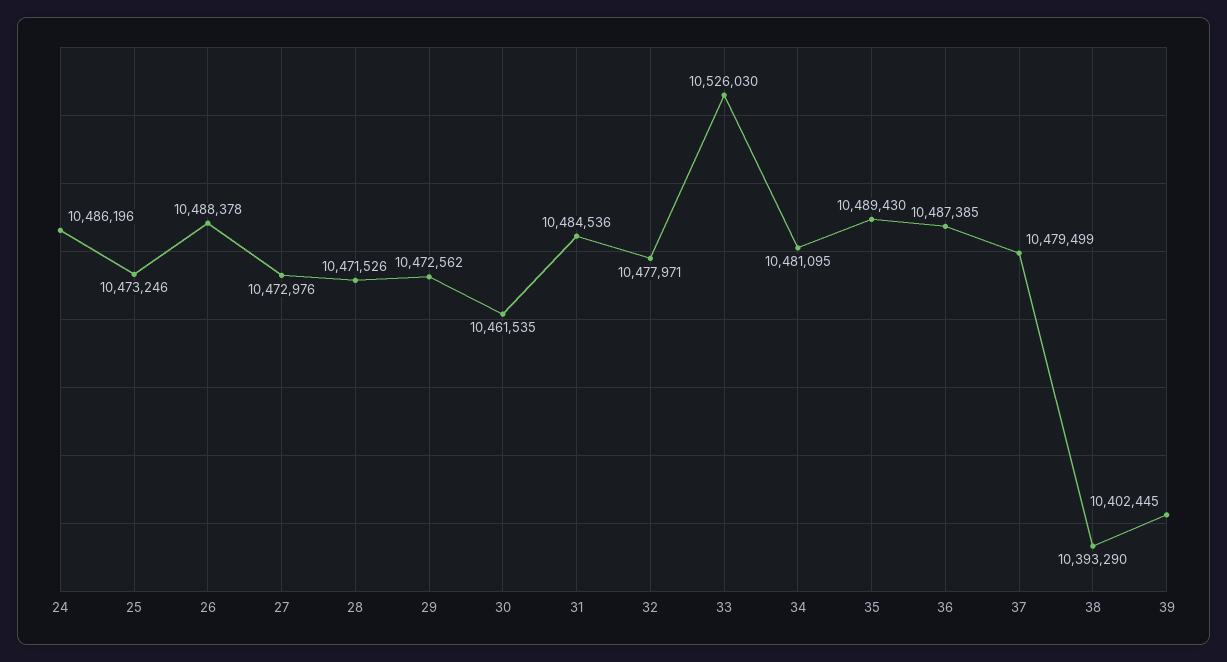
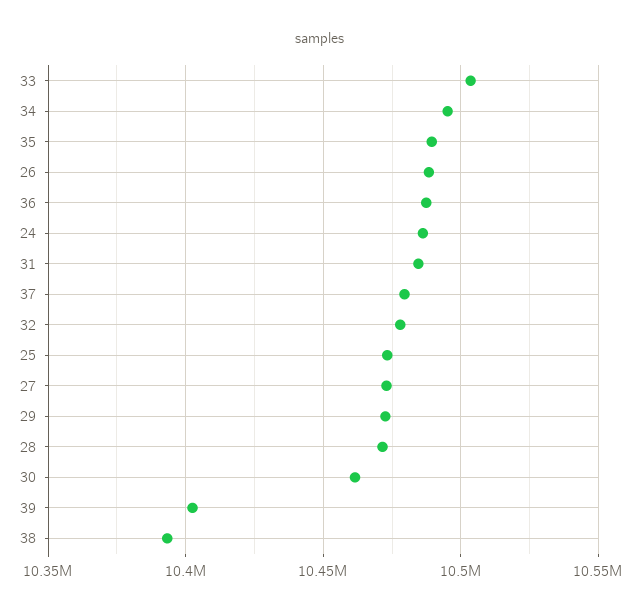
  {
    "24": 10486196,
    "25": 10473246,
    "26": 10488378,
    "27": 10472976,
    "28": 10471526,
    "29": 10472562,
    "30": 10461535,
    "31": 10484536,
    "32": 10477971,
-   "33": 10526030,
+   "33": 10505000,
-   "34": 10481095,
+   "34": 10495000,
    "35": 10489430,
    "36": 10487385,
    "37": 10479499,
    "38": 10393290,
    "39": 10402445
  }

